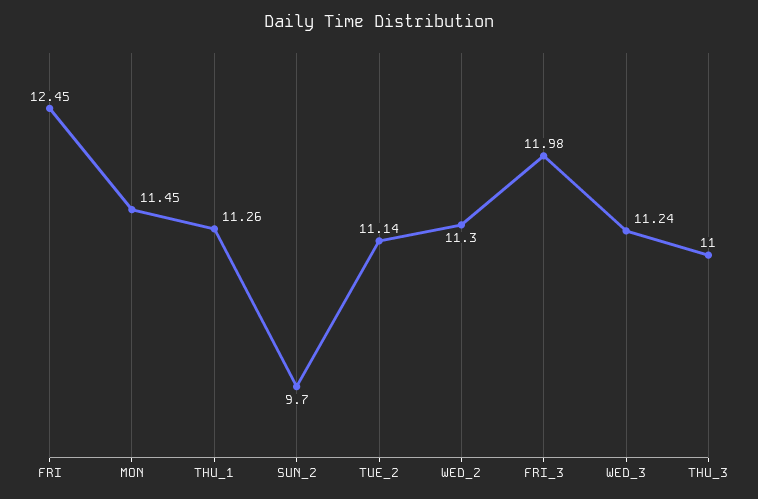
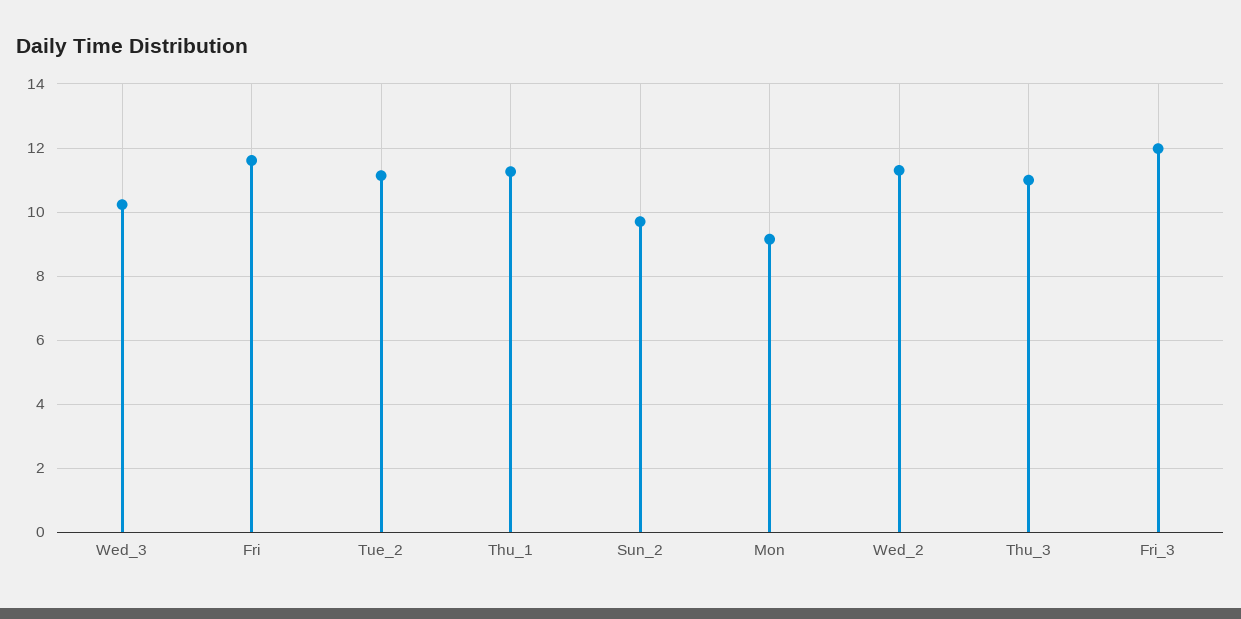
  {
-   "FRI": 12.45,
+   "FRI": 11.6,
-   "MON": 11.45,
+   "MON": 9.2,
    "THU_1": 11.26,
    "SUN_2": 9.7,
    "TUE_2": 11.14,
    "WED_2": 11.3,
    "FRI_3": 11.98,
-   "WED_3": 11.24,
+   "WED_3": 10.2,
    "THU_3": 11
  }

